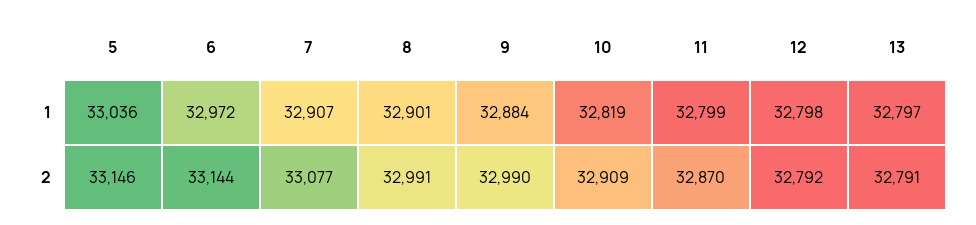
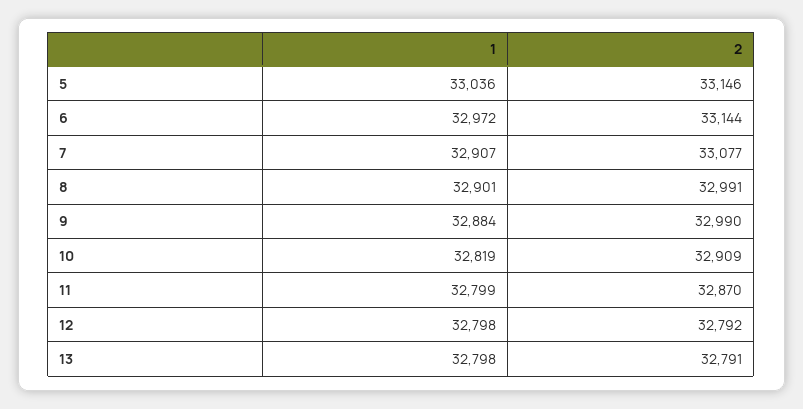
  {
    "5": {
      "1": 33036,
      "2": 33146
    },
    "6": {
      "1": 32972,
      "2": 33144
    },
    "7": {
      "1": 32907,
      "2": 33077
    },
    "8": {
      "1": 32901,
      "2": 32991
    },
    "9": {
      "1": 32884,
      "2": 32990
    },
    "10": {
      "1": 32819,
      "2": 32909
    },
    "11": {
      "1": 32799,
      "2": 32870
    },
    "12": {
      "1": 32798,
      "2": 32792
    },
    "13": {
-     "1": 32797,
+     "1": 32798,
      "2": 32791
    }
  }

